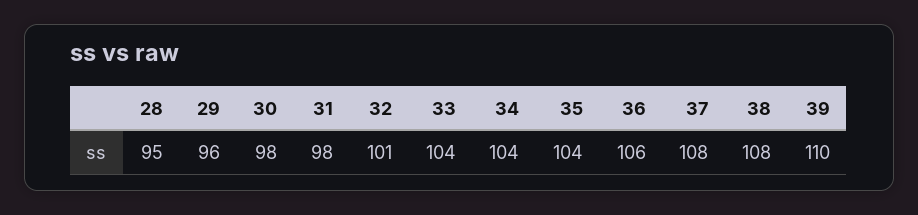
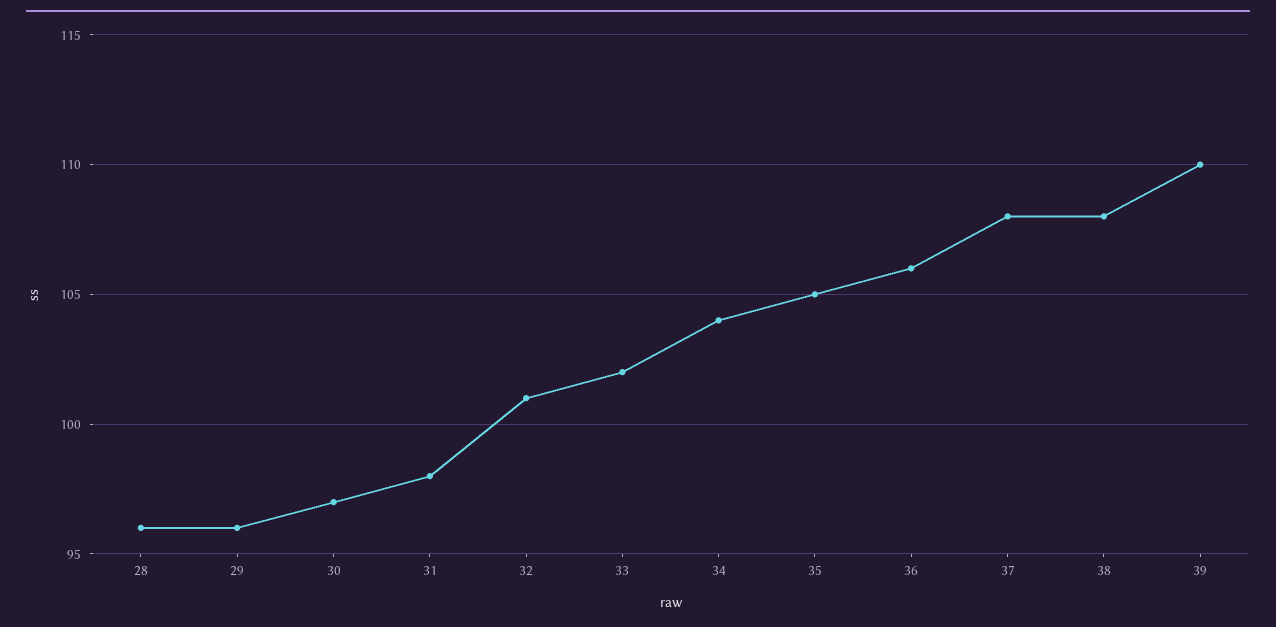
  {
-   "28": 95,
+   "28": 96,
    "29": 96,
-   "30": 98,
+   "30": 97,
    "31": 98,
    "32": 101,
-   "33": 104,
+   "33": 102,
    "34": 104,
-   "35": 104,
+   "35": 105,
    "36": 106,
    "37": 108,
    "38": 108,
    "39": 110
  }

